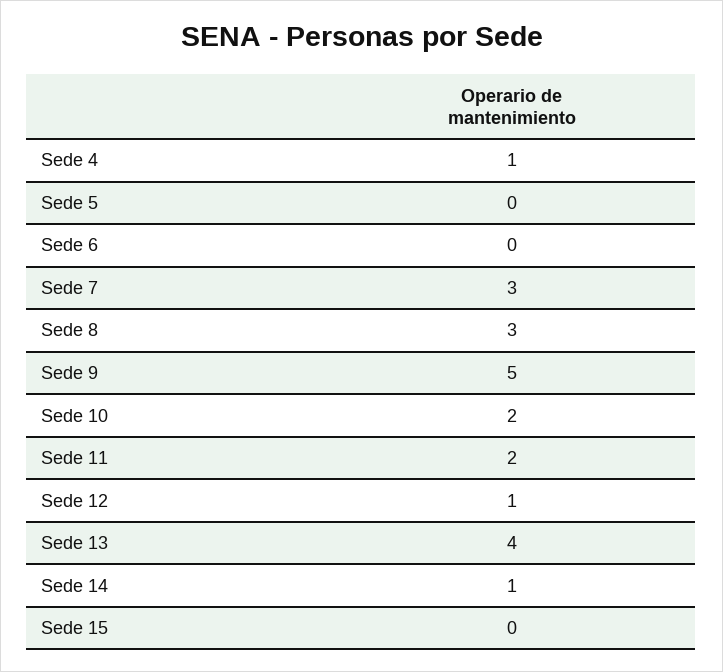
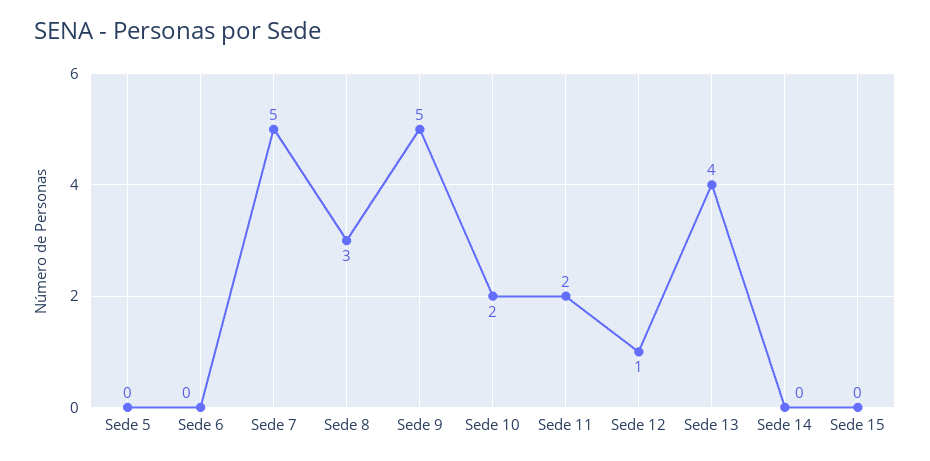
  {
-   "Sede 4": 1,
    "Sede 5": 0,
    "Sede 6": 0,
-   "Sede 7": 3,
+   "Sede 7": 5,
    "Sede 8": 3,
    "Sede 9": 5,
    "Sede 10": 2,
    "Sede 11": 2,
    "Sede 12": 1,
    "Sede 13": 4,
-   "Sede 14": 1,
+   "Sede 14": 0,
    "Sede 15": 0
  }

